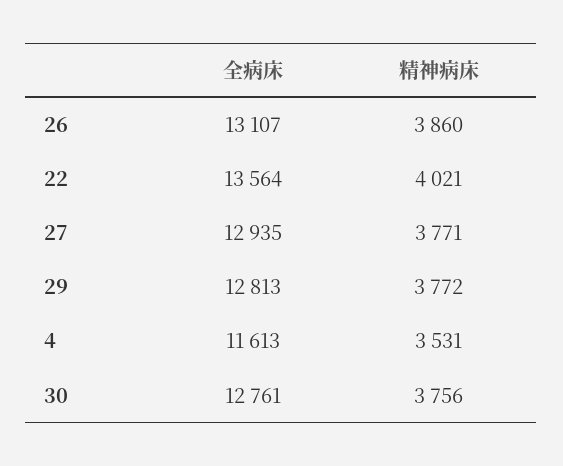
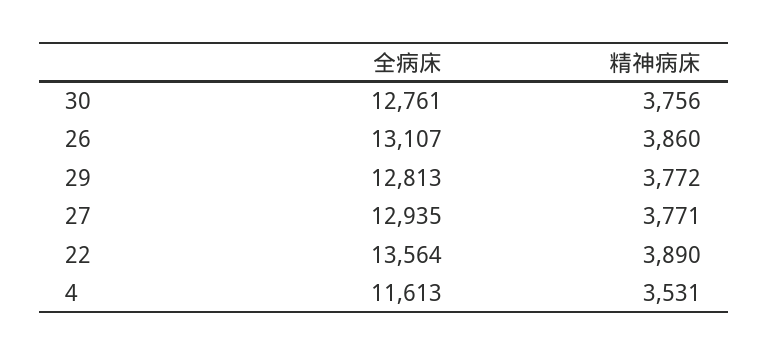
  {
    "全病床": {
      "26": 13107,
      "22": 13564,
      "27": 12935,
      "29": 12813,
      "4": 11613,
      "30": 12761
    },
    "精神病床": {
      "26": 3860,
-     "22": 4021,
+     "22": 3890,
      "27": 3771,
      "29": 3772,
      "4": 3531,
      "30": 3756
    }
  }

